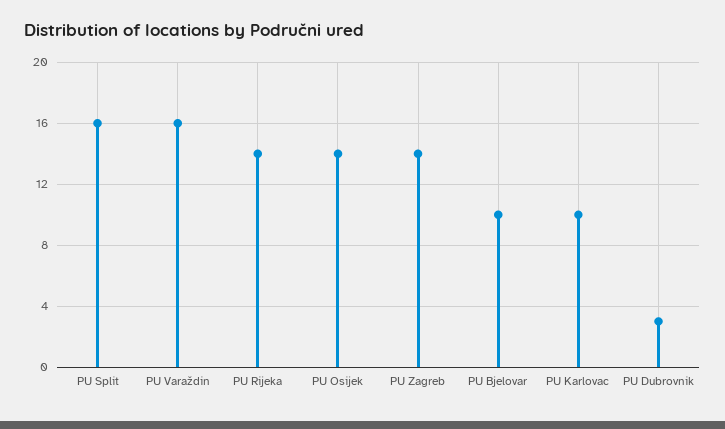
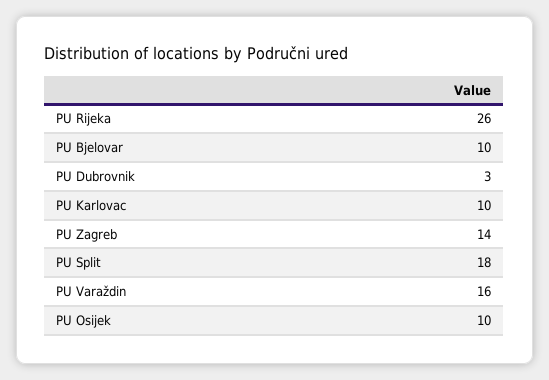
  {
-   "PU Split": 16,
+   "PU Split": 18,
    "PU Varaždin": 16,
-   "PU Rijeka": 14,
+   "PU Rijeka": 26,
-   "PU Osijek": 14,
+   "PU Osijek": 10,
    "PU Zagreb": 14,
    "PU Bjelovar": 10,
    "PU Karlovac": 10,
    "PU Dubrovnik": 3
  }

